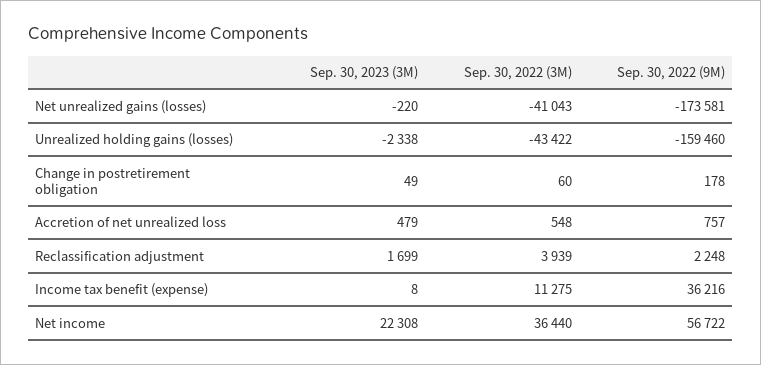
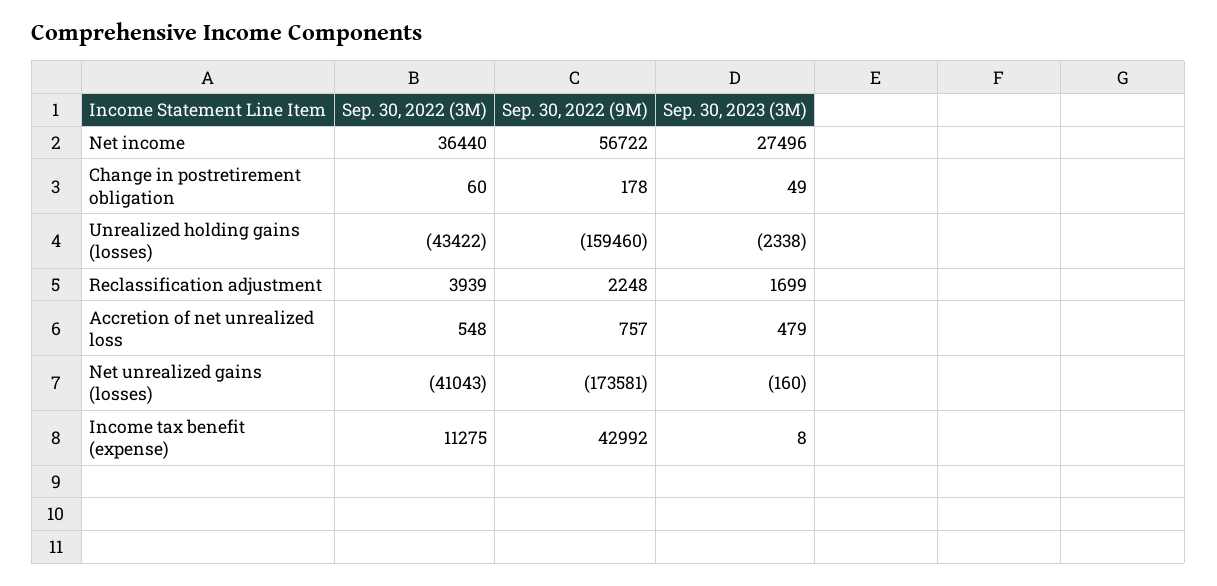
  {
    "Sep. 30, 2023 (3M)": {
-     "Net unrealized gains (losses)": -220,
+     "Net unrealized gains (losses)": -160,
      "Unrealized holding gains (losses)": -2338,
      "Change in postretirement obligation": 49,
      "Accretion of net unrealized loss": 479,
      "Reclassification adjustment": 1699,
      "Income tax benefit (expense)": 8,
-     "Net income": 22308
+     "Net income": 27496
    },
    "Sep. 30, 2022 (3M)": {
      "Net unrealized gains (losses)": -41043,
      "Unrealized holding gains (losses)": -43422,
      "Change in postretirement obligation": 60,
      "Accretion of net unrealized loss": 548,
      "Reclassification adjustment": 3939,
      "Income tax benefit (expense)": 11275,
      "Net income": 36440
    },
    "Sep. 30, 2022 (9M)": {
      "Net unrealized gains (losses)": -173581,
      "Unrealized holding gains (losses)": -159460,
      "Change in postretirement obligation": 178,
      "Accretion of net unrealized loss": 757,
      "Reclassification adjustment": 2248,
-     "Income tax benefit (expense)": 36216,
+     "Income tax benefit (expense)": 42992,
      "Net income": 56722
    }
  }

